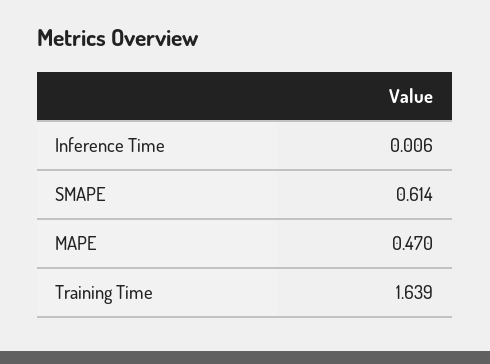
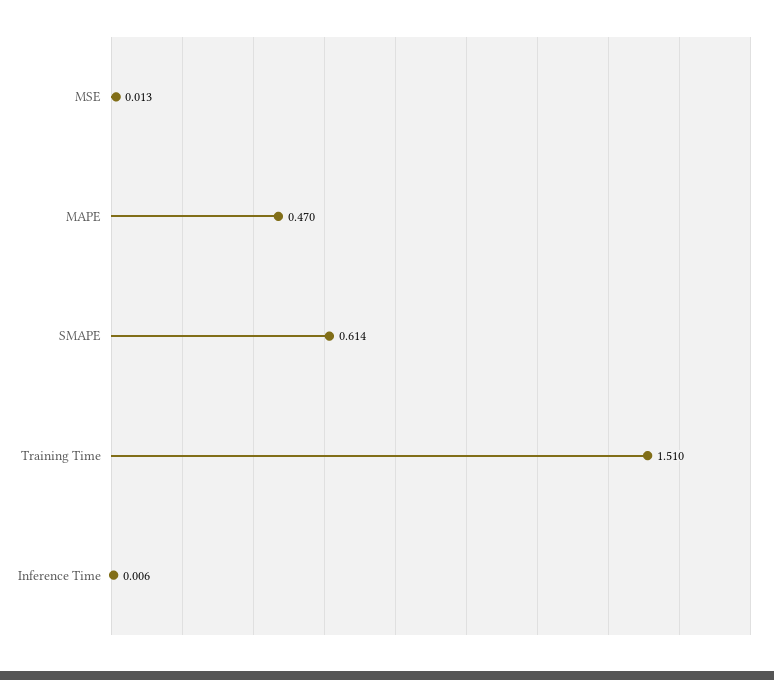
  {
    "Inference Time": 0.006,
    "SMAPE": 0.614,
    "MAPE": 0.47,
-   "Training Time": 1.639
+   "Training Time": 1.51,
+   "MSE": 0.013
  }

